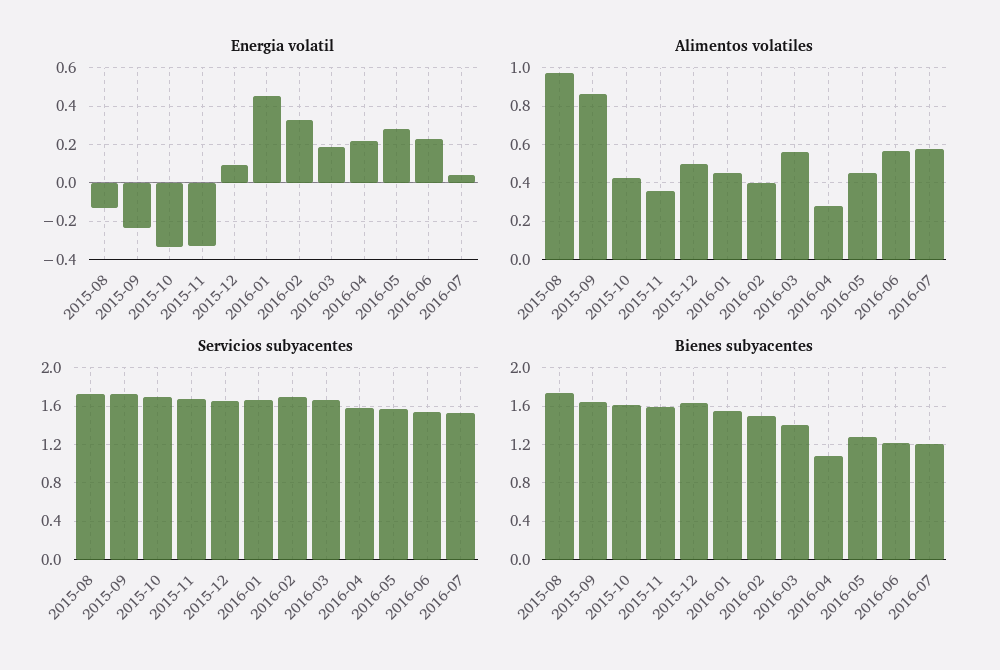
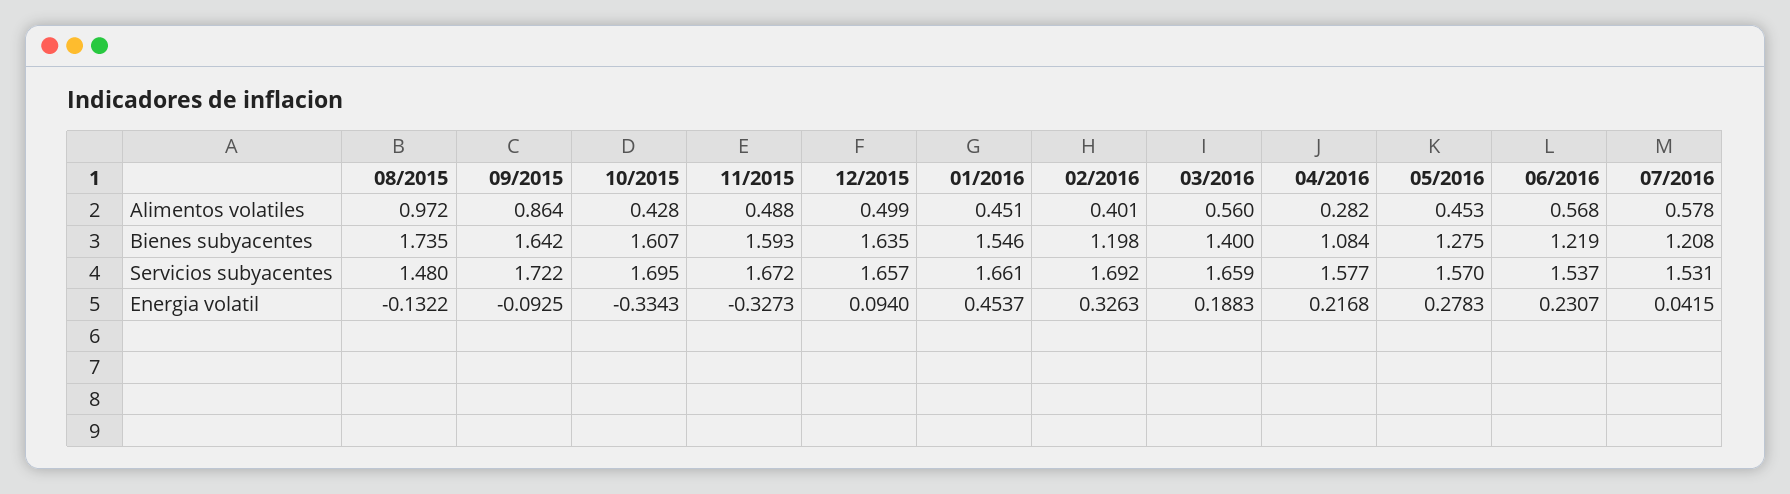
  {
    "Energia volatil": {
      "2015-08": -0.1322,
-     "2015-09": -0.25,
+     "2015-09": -0.0925,
      "2015-10": -0.3343,
      "2015-11": -0.3273,
      "2015-12": 0.094,
      "2016-01": 0.4537,
      "2016-02": 0.3263,
      "2016-03": 0.1883,
      "2016-04": 0.2168,
      "2016-05": 0.2783,
      "2016-06": 0.2307,
      "2016-07": 0.0415
    },
    "Alimentos volatiles": {
      "2015-08": 0.972,
      "2015-09": 0.864,
      "2015-10": 0.428,
-     "2015-11": 0.35,
+     "2015-11": 0.488,
      "2015-12": 0.499,
      "2016-01": 0.451,
      "2016-02": 0.401,
      "2016-03": 0.56,
      "2016-04": 0.282,
      "2016-05": 0.453,
      "2016-06": 0.568,
      "2016-07": 0.578
    },
    "Servicios subyacentes": {
-     "2015-08": 1.7,
+     "2015-08": 1.48,
      "2015-09": 1.722,
      "2015-10": 1.695,
      "2015-11": 1.672,
      "2015-12": 1.657,
      "2016-01": 1.661,
      "2016-02": 1.692,
      "2016-03": 1.659,
      "2016-04": 1.577,
      "2016-05": 1.57,
      "2016-06": 1.537,
      "2016-07": 1.531
    },
    "Bienes subyacentes": {
      "2015-08": 1.735,
      "2015-09": 1.642,
      "2015-10": 1.607,
      "2015-11": 1.593,
      "2015-12": 1.635,
      "2016-01": 1.546,
-     "2016-02": 1.5,
+     "2016-02": 1.198,
      "2016-03": 1.4,
      "2016-04": 1.084,
      "2016-05": 1.275,
      "2016-06": 1.219,
      "2016-07": 1.208
    }
  }

